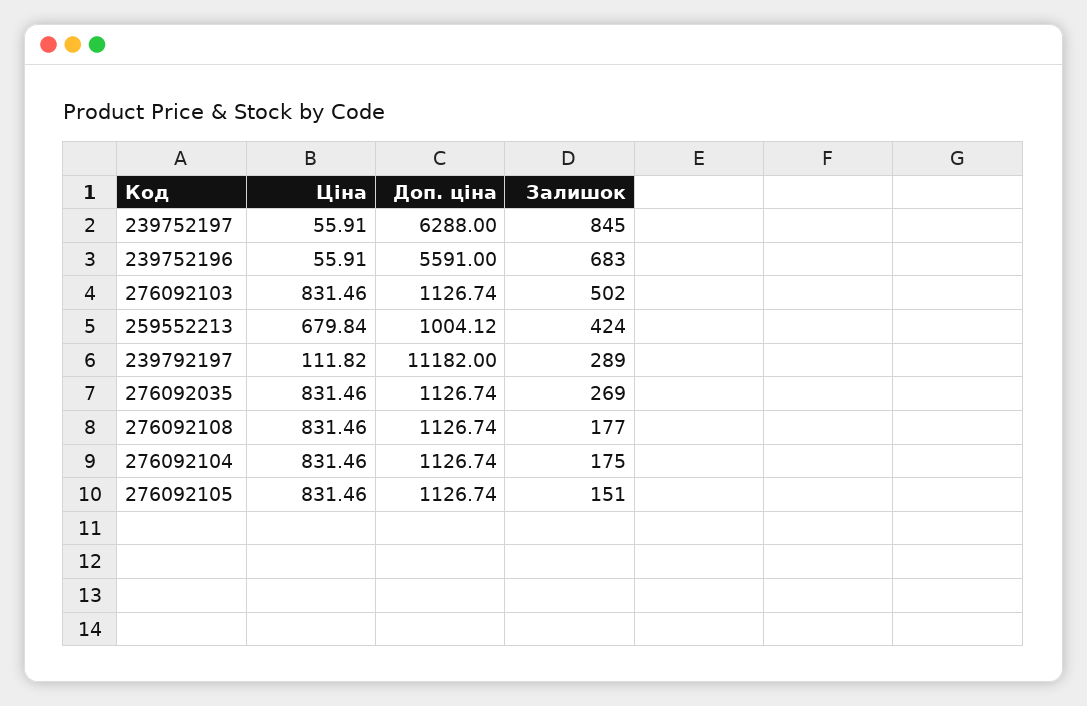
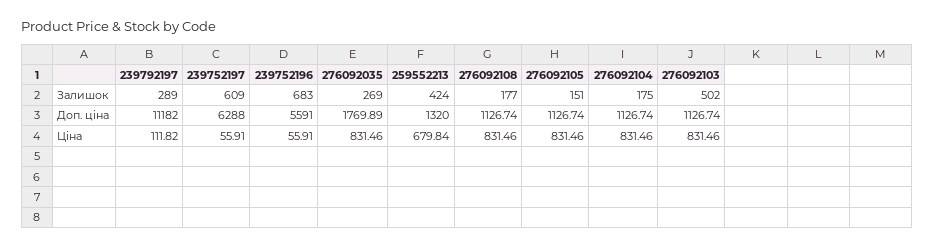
  {
    "Ціна": {
      "239752197": 55.91,
      "239752196": 55.91,
      "276092103": 831.46,
      "259552213": 679.84,
      "239792197": 111.82,
      "276092035": 831.46,
      "276092108": 831.46,
      "276092104": 831.46,
      "276092105": 831.46
    },
    "Доп. ціна": {
      "239752197": 6288,
      "239752196": 5591,
      "276092103": 1126.74,
-     "259552213": 1004.12,
+     "259552213": 1320,
      "239792197": 11182,
-     "276092035": 1126.74,
+     "276092035": 1769.89,
      "276092108": 1126.74,
      "276092104": 1126.74,
      "276092105": 1126.74
    },
    "Залишок": {
-     "239752197": 845,
+     "239752197": 609,
      "239752196": 683,
      "276092103": 502,
      "259552213": 424,
      "239792197": 289,
      "276092035": 269,
      "276092108": 177,
      "276092104": 175,
      "276092105": 151
    }
  }

